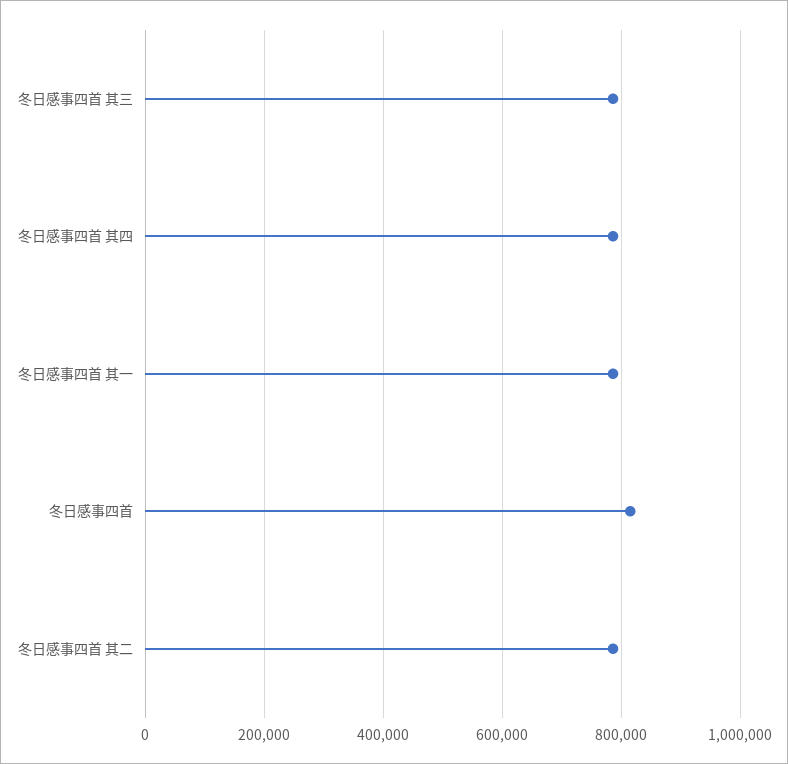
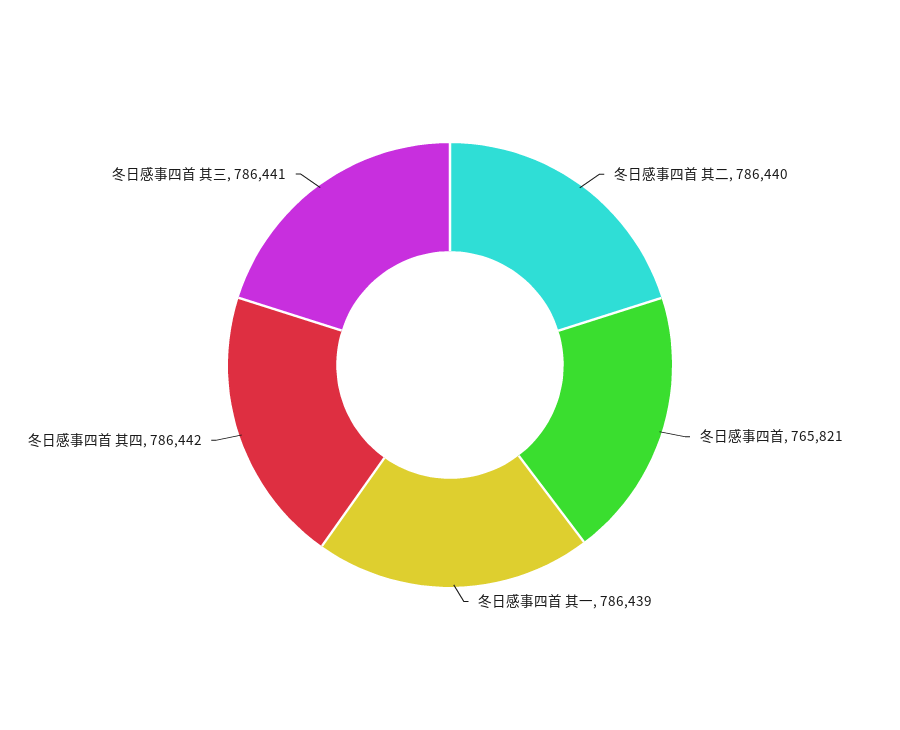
  {
    "冬日感事四首 其三": 786441,
    "冬日感事四首 其四": 786442,
    "冬日感事四首 其一": 786439,
-   "冬日感事四首": 820000,
+   "冬日感事四首": 765821,
    "冬日感事四首 其二": 786440
  }

